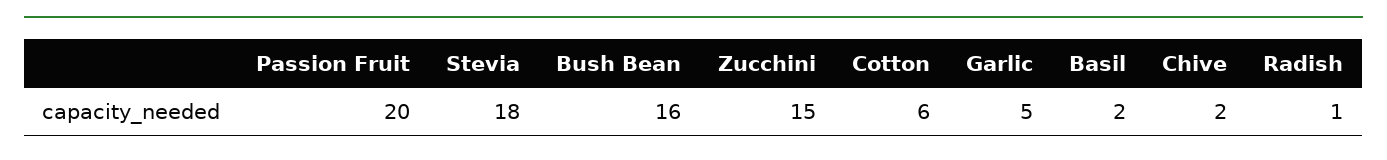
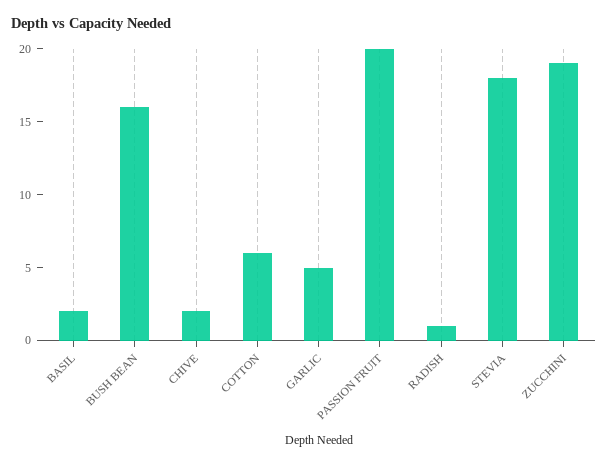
  {
    "Passion Fruit": 20,
    "Stevia": 18,
    "Bush Bean": 16,
-   "Zucchini": 15,
+   "Zucchini": 19,
    "Cotton": 6,
    "Garlic": 5,
    "Basil": 2,
    "Chive": 2,
    "Radish": 1
  }

